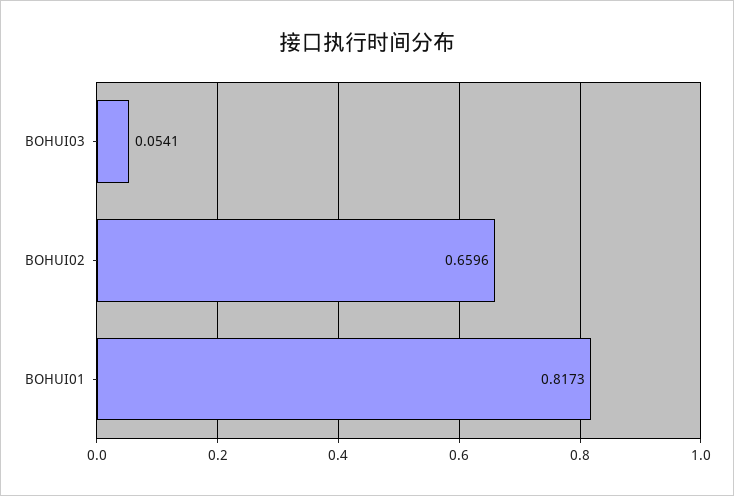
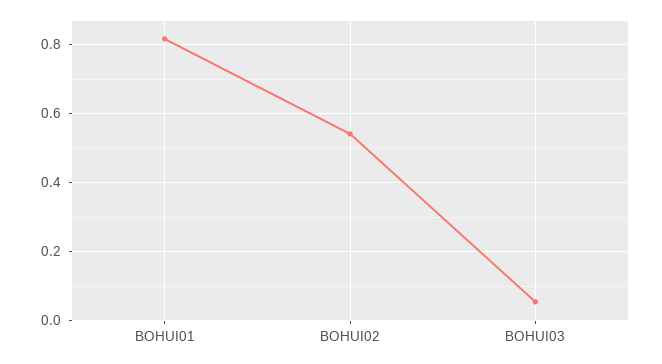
  {
    "BOHUI03": 0.0541,
-   "BOHUI02": 0.6596,
+   "BOHUI02": 0.54,
    "BOHUI01": 0.8173
  }

